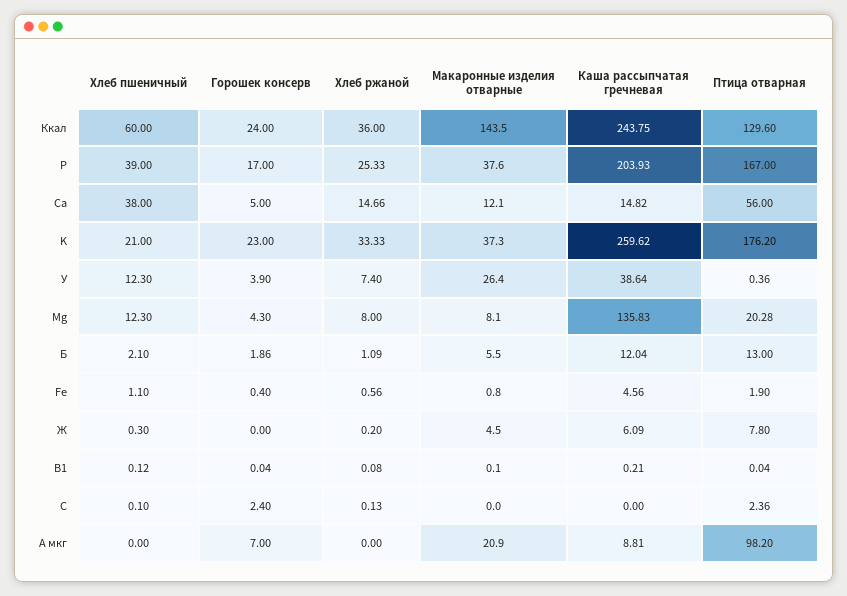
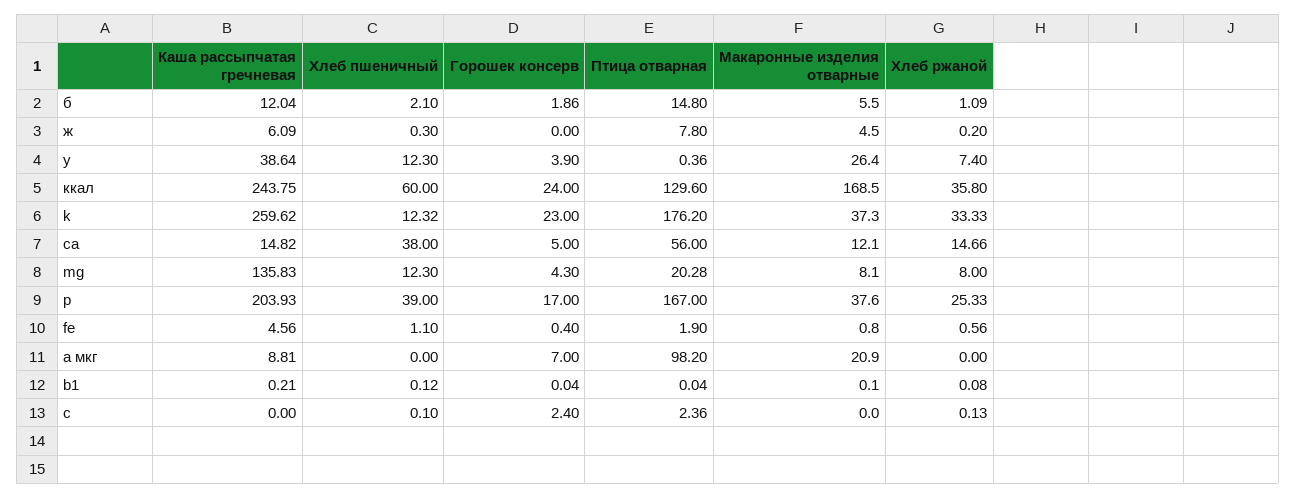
  {
    "Хлеб пшеничный": {
      "Ккал": 60,
      "P": 39,
      "Ca": 38,
-     "K": 21,
+     "K": 12.32,
      "У": 12.3,
      "Mg": 12.3,
      "Б": 2.1,
      "Fe": 1.1,
      "Ж": 0.3,
      "B1": 0.12,
      "C": 0.1,
      "A мкг": 0
    },
    "Горошек консерв": {
      "Ккал": 24,
      "P": 17,
      "Ca": 5,
      "K": 23,
      "У": 3.9,
      "Mg": 4.3,
      "Б": 1.86,
      "Fe": 0.4,
      "Ж": 0,
      "B1": 0.04,
      "C": 2.4,
      "A мкг": 7
    },
    "Хлеб ржаной": {
-     "Ккал": 36,
+     "Ккал": 35.8,
      "P": 25.33,
      "Ca": 14.66,
      "K": 33.33,
      "У": 7.4,
      "Mg": 8,
      "Б": 1.09,
      "Fe": 0.56,
      "Ж": 0.2,
      "B1": 0.08,
      "C": 0.13,
      "A мкг": 0
    },
    "Макаронные изделия отварные": {
-     "Ккал": 143.5,
+     "Ккал": 168.5,
      "P": 37.6,
      "Ca": 12.1,
      "K": 37.3,
      "У": 26.4,
      "Mg": 8.1,
      "Б": 5.5,
      "Fe": 0.8,
      "Ж": 4.5,
      "B1": 0.1,
      "C": 0,
      "A мкг": 20.9
    },
    "Каша рассыпчатая гречневая": {
      "Ккал": 243.75,
      "P": 203.93,
      "Ca": 14.82,
      "K": 259.62,
      "У": 38.64,
      "Mg": 135.83,
      "Б": 12.04,
      "Fe": 4.56,
      "Ж": 6.09,
      "B1": 0.21,
      "C": 0,
      "A мкг": 8.81
    },
    "Птица отварная": {
      "Ккал": 129.6,
      "P": 167,
      "Ca": 56,
      "K": 176.2,
      "У": 0.36,
      "Mg": 20.28,
-     "Б": 13,
+     "Б": 14.8,
      "Fe": 1.9,
      "Ж": 7.8,
      "B1": 0.04,
      "C": 2.36,
      "A мкг": 98.2
    }
  }

